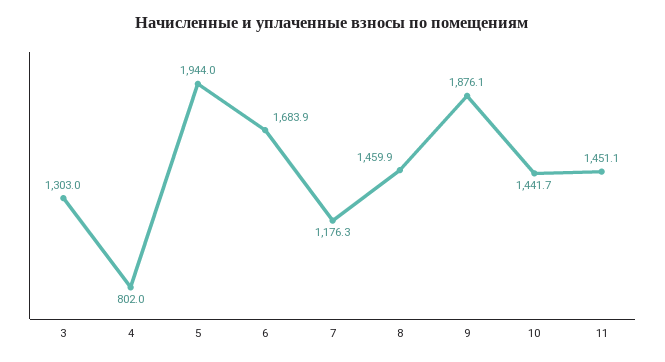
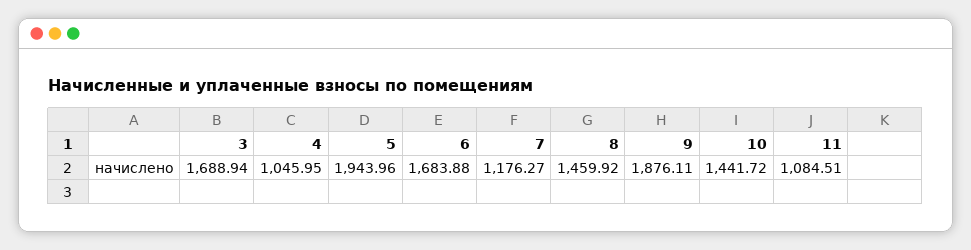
  {
-   "3": 1303,
+   "3": 1688.94,
-   "4": 802,
+   "4": 1045.95,
    "5": 1943.96,
    "6": 1683.88,
    "7": 1176.27,
    "8": 1459.92,
    "9": 1876.11,
    "10": 1441.72,
-   "11": 1451.1
+   "11": 1084.51
  }

